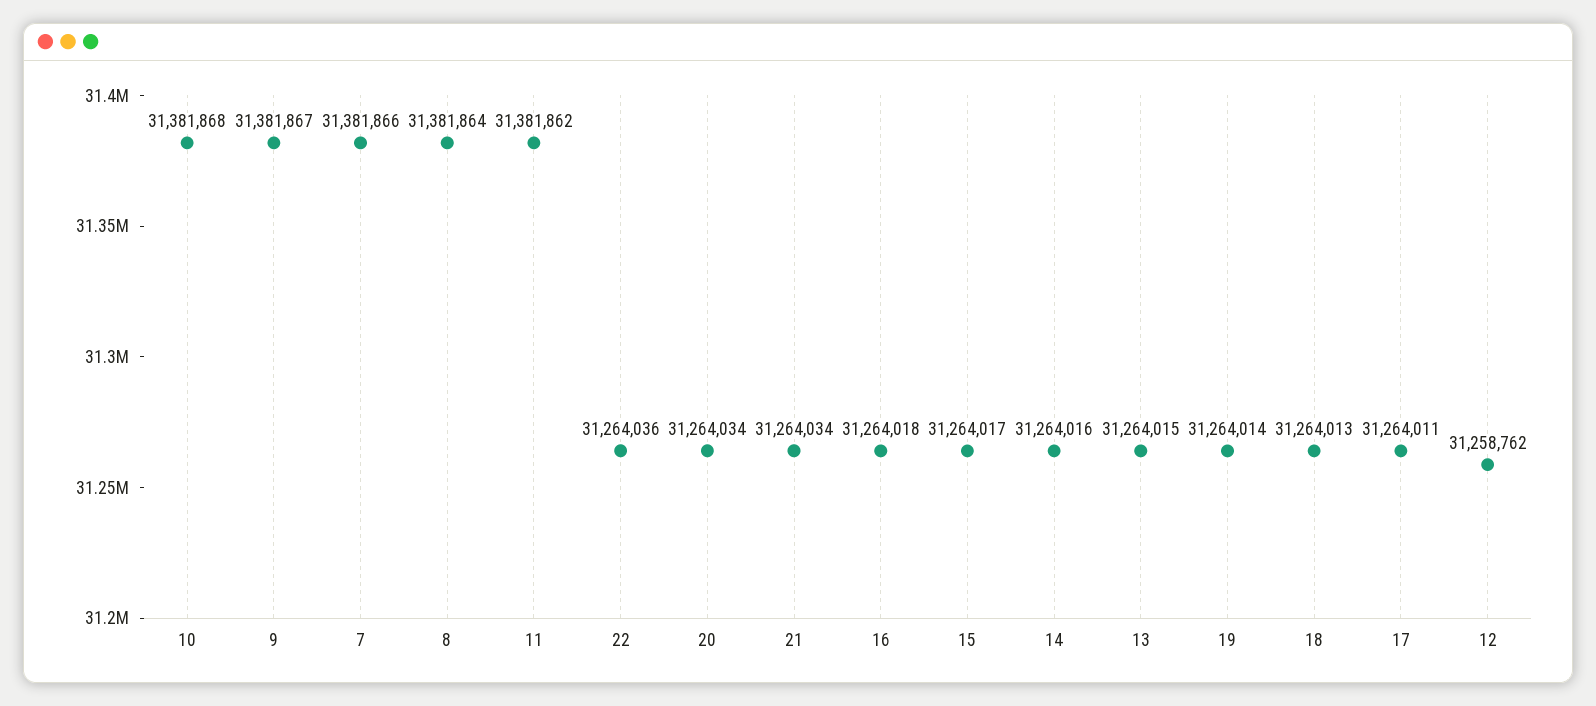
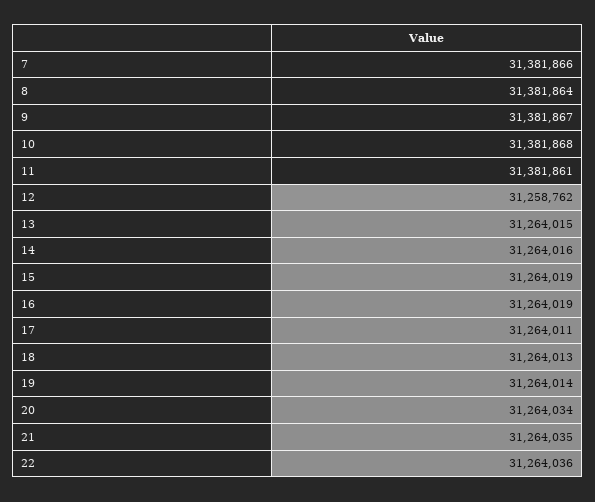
  {
    "10": 31381868,
    "9": 31381867,
    "7": 31381866,
    "8": 31381864,
-   "11": 31381862,
+   "11": 31381861,
    "22": 31264036,
    "20": 31264034,
-   "21": 31264034,
+   "21": 31264035,
-   "16": 31264018,
+   "16": 31264019,
-   "15": 31264017,
+   "15": 31264019,
    "14": 31264016,
    "13": 31264015,
    "19": 31264014,
    "18": 31264013,
    "17": 31264011,
    "12": 31258762
  }

